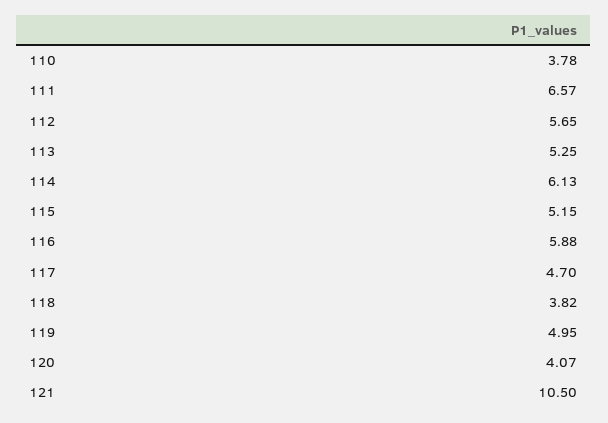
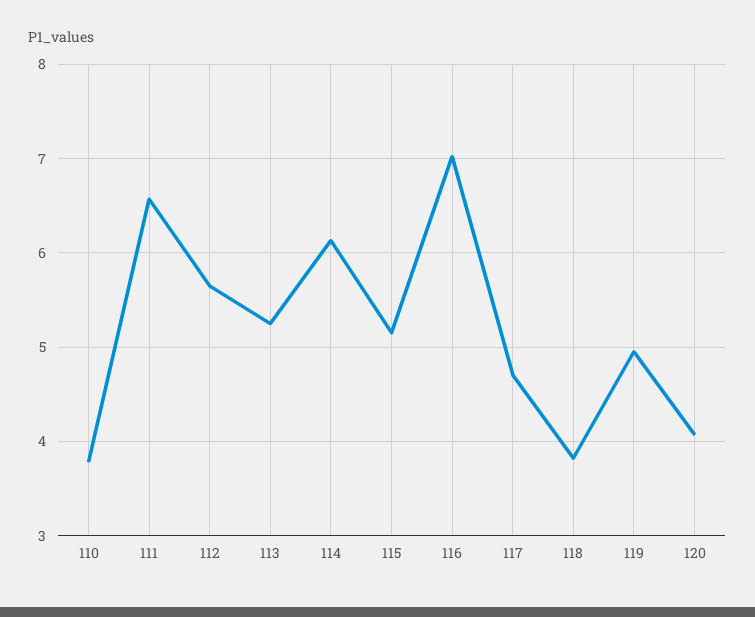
  {
    "110": 3.78,
    "111": 6.57,
    "112": 5.65,
    "113": 5.25,
    "114": 6.13,
    "115": 5.15,
-   "116": 5.88,
+   "116": 7,
    "117": 4.7,
    "118": 3.82,
    "119": 4.95,
-   "120": 4.07,
+   "120": 4.07
-   "121": 10.5
  }

